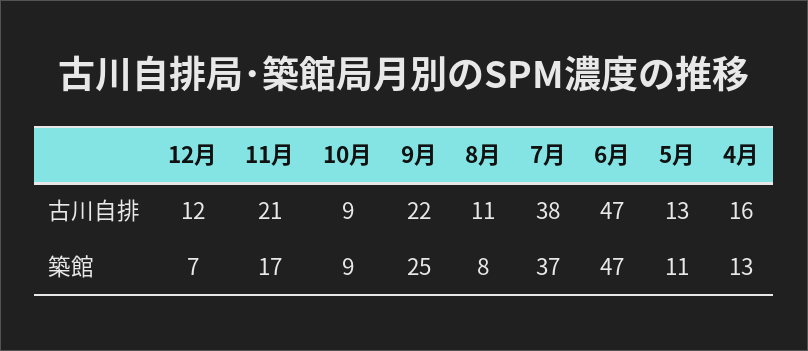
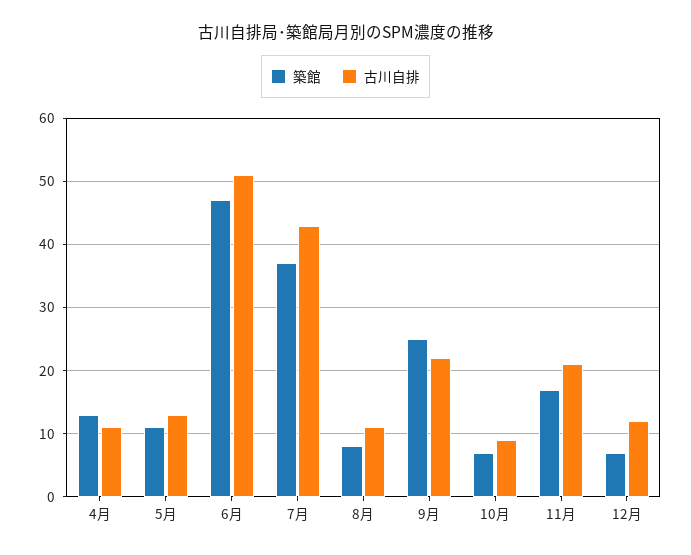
  {
    "古川自排": {
      "12月": 12,
      "11月": 21,
      "10月": 9,
      "9月": 22,
      "8月": 11,
-     "7月": 38,
+     "7月": 43,
-     "6月": 47,
+     "6月": 51,
      "5月": 13,
-     "4月": 16
+     "4月": 11
    },
    "築館": {
      "12月": 7,
      "11月": 17,
-     "10月": 9,
+     "10月": 7,
      "9月": 25,
      "8月": 8,
      "7月": 37,
      "6月": 47,
      "5月": 11,
      "4月": 13
    }
  }

